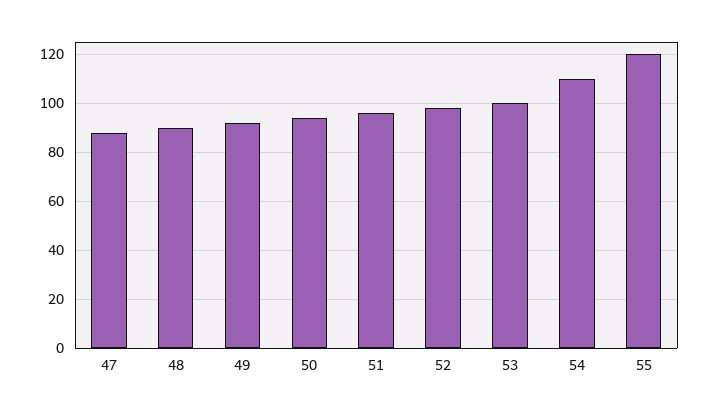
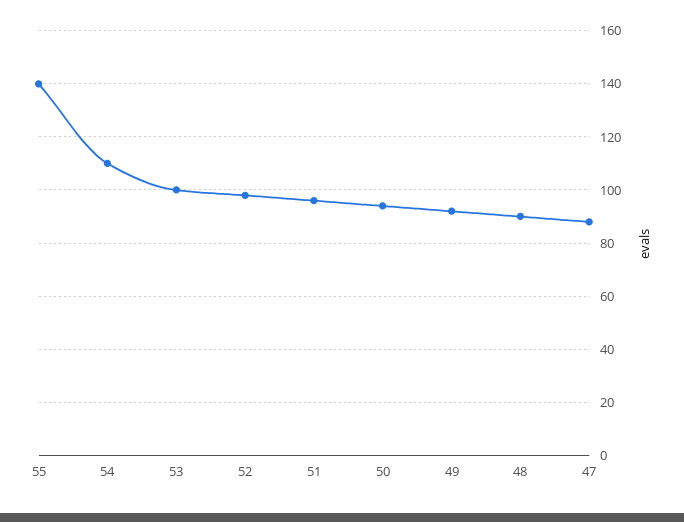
  {
    "47": 90,
    "48": 90,
    "49": 90,
    "50": 95,
    "51": 95,
    "52": 100,
    "53": 100,
    "54": 110,
-   "55": 120
+   "55": 140
  }

